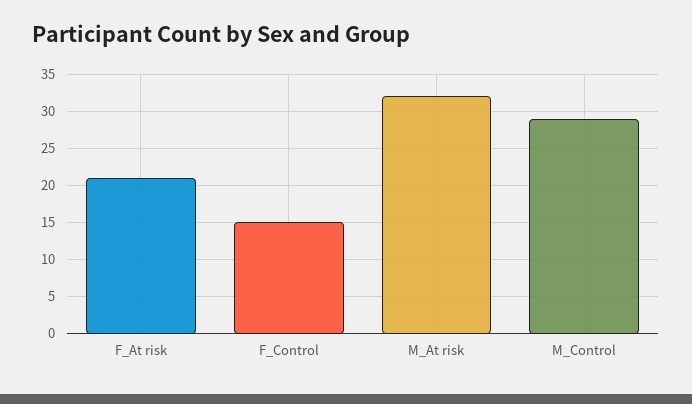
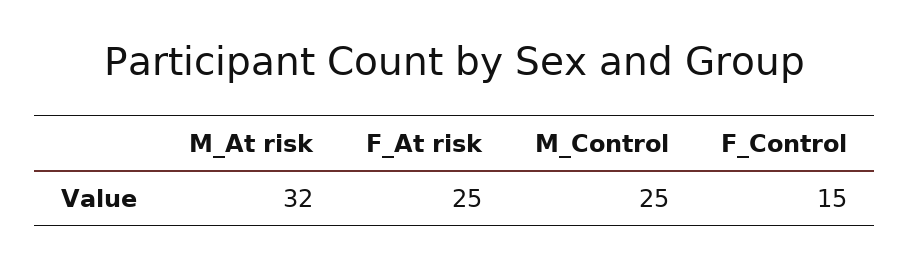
  {
-   "F_At risk": 21,
+   "F_At risk": 25,
    "F_Control": 15,
    "M_At risk": 32,
-   "M_Control": 29
+   "M_Control": 25
  }

